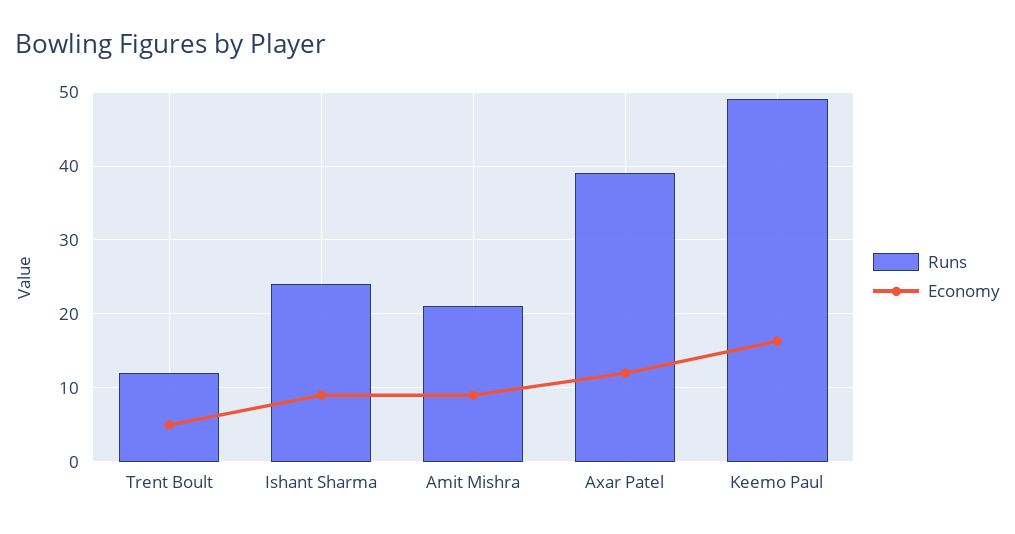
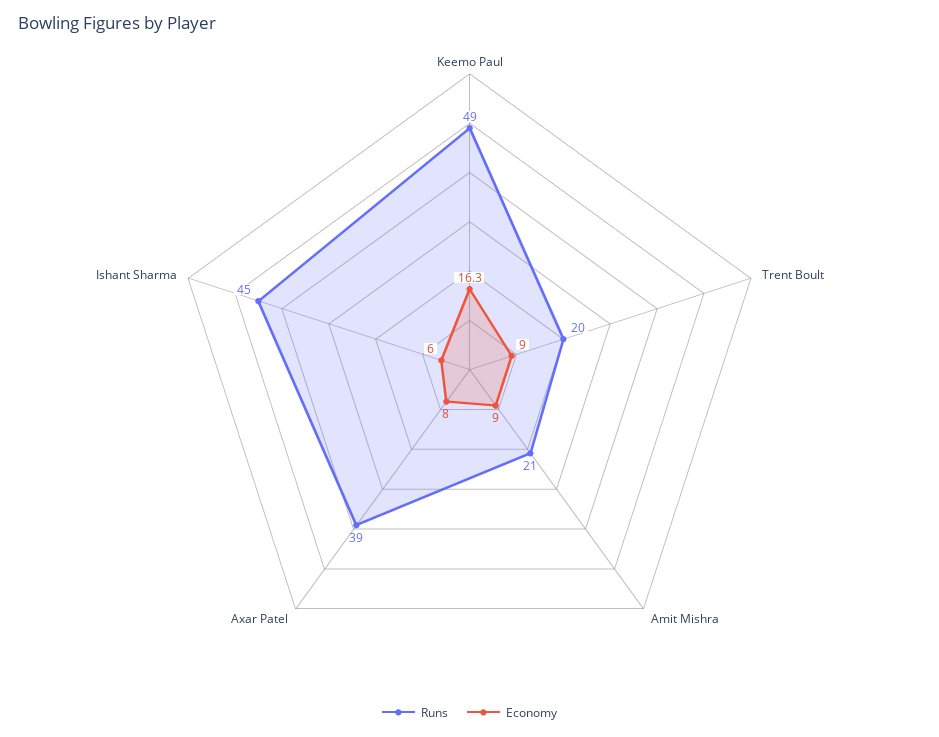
  {
    "Runs": {
-     "Trent Boult": 12,
+     "Trent Boult": 20,
-     "Ishant Sharma": 24,
+     "Ishant Sharma": 45,
      "Amit Mishra": 21,
      "Axar Patel": 39,
      "Keemo Paul": 49
    },
    "Economy": {
-     "Trent Boult": 5,
+     "Trent Boult": 9,
-     "Ishant Sharma": 9,
+     "Ishant Sharma": 6,
      "Amit Mishra": 9,
-     "Axar Patel": 12,
+     "Axar Patel": 8,
      "Keemo Paul": 16.3
    }
  }

